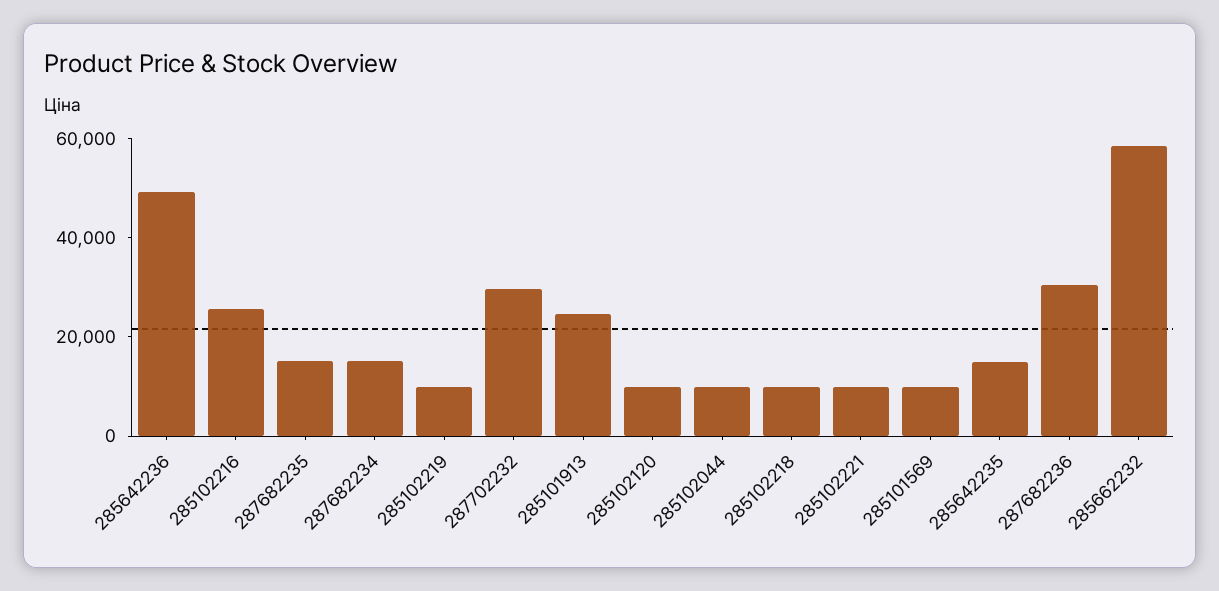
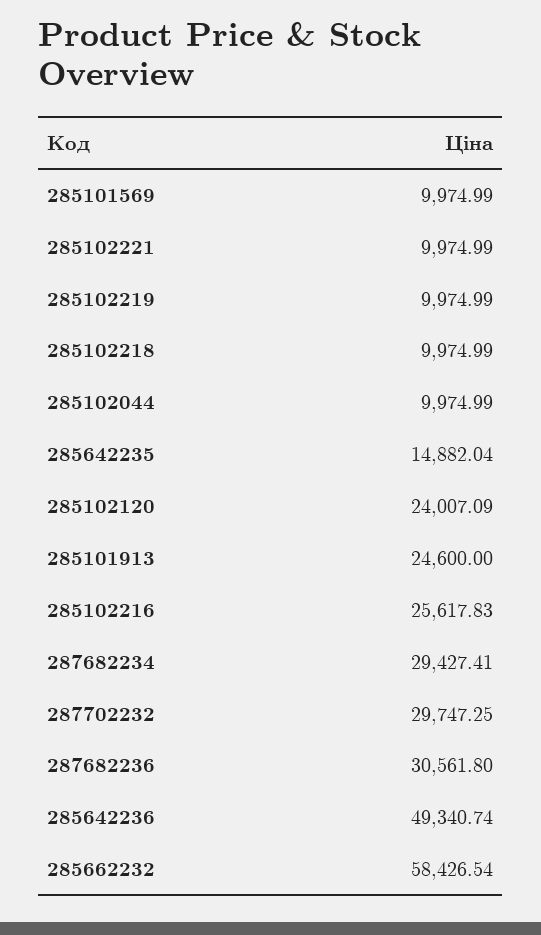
  {
    "285642236": 49340.74,
    "285102216": 25617.83,
-   "287682235": 15000,
-   "287682234": 15000,
+   "287682234": 29427.41,
    "285102219": 9974.99,
    "287702232": 29747.25,
    "285101913": 24600,
-   "285102120": 10000,
+   "285102120": 24007.09,
    "285102044": 9974.99,
    "285102218": 9974.99,
    "285102221": 9974.99,
    "285101569": 9974.99,
    "285642235": 14882.04,
    "287682236": 30561.8,
    "285662232": 58426.54
  }

